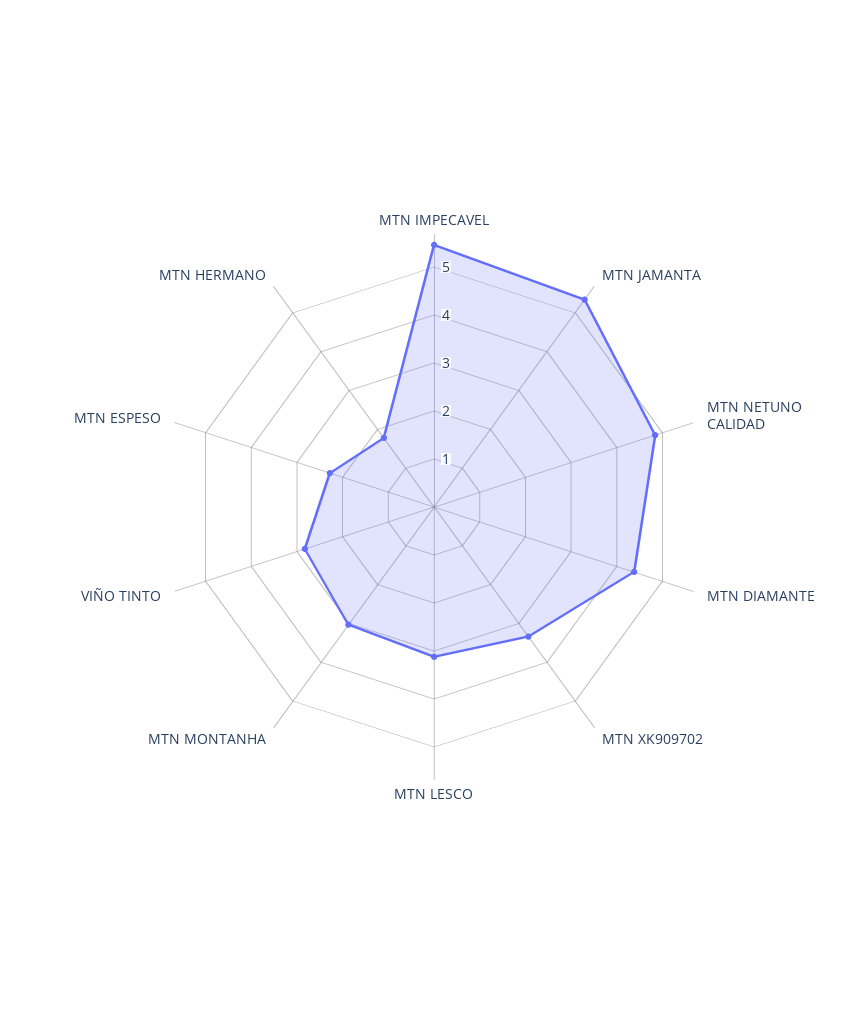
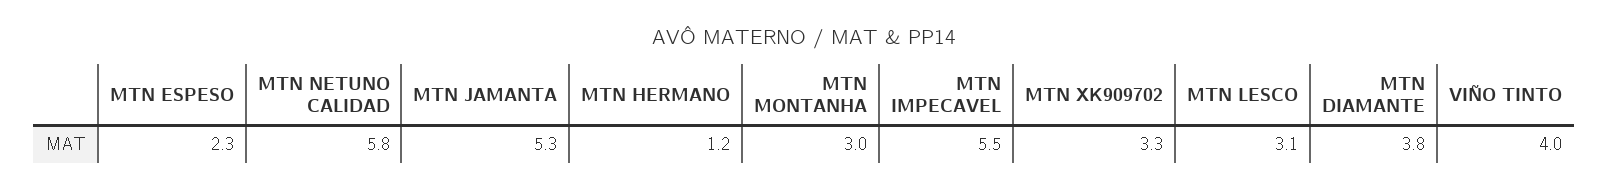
  {
    "MTN IMPECAVEL": 5.5,
    "MTN JAMANTA": 5.3,
-   "MTN NETUNO CALIDAD": 4.8,
+   "MTN NETUNO CALIDAD": 5.8,
-   "MTN DIAMANTE": 4.4,
+   "MTN DIAMANTE": 3.8,
    "MTN XK909702": 3.3,
    "MTN LESCO": 3.1,
    "MTN MONTANHA": 3,
-   "VIÑO TINTO": 2.8,
+   "VIÑO TINTO": 4,
    "MTN ESPESO": 2.3,
-   "MTN HERMANO": 1.8
+   "MTN HERMANO": 1.2
  }

